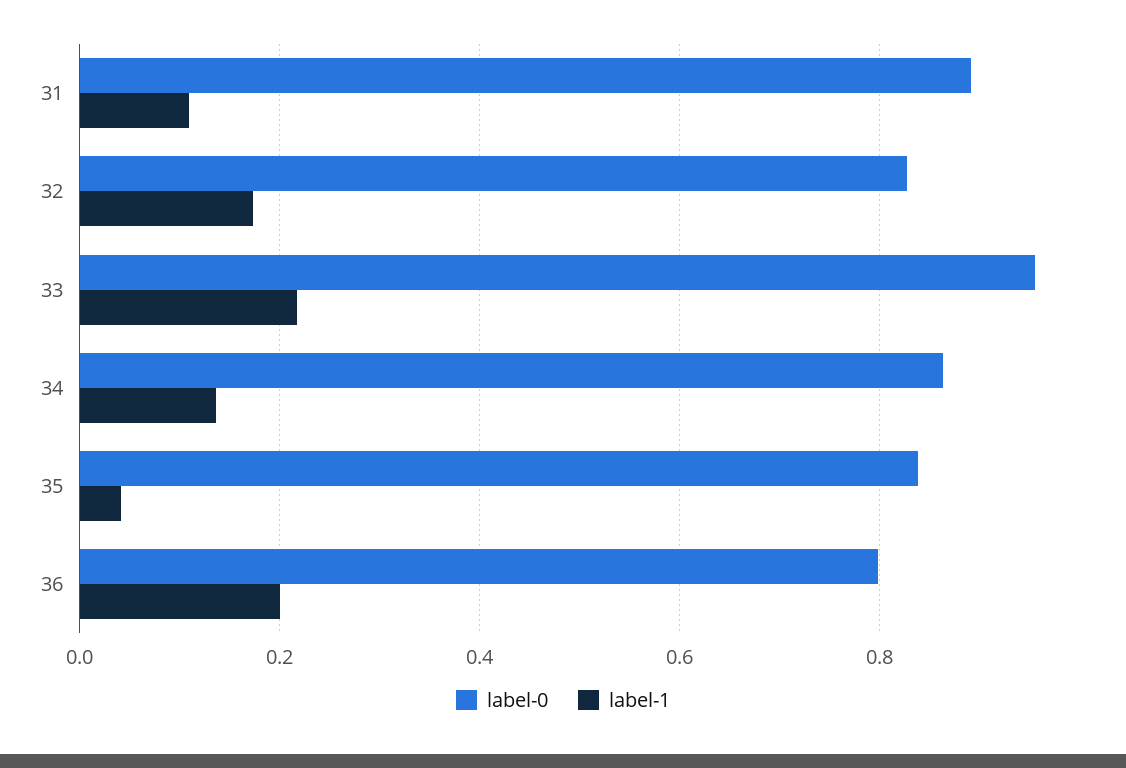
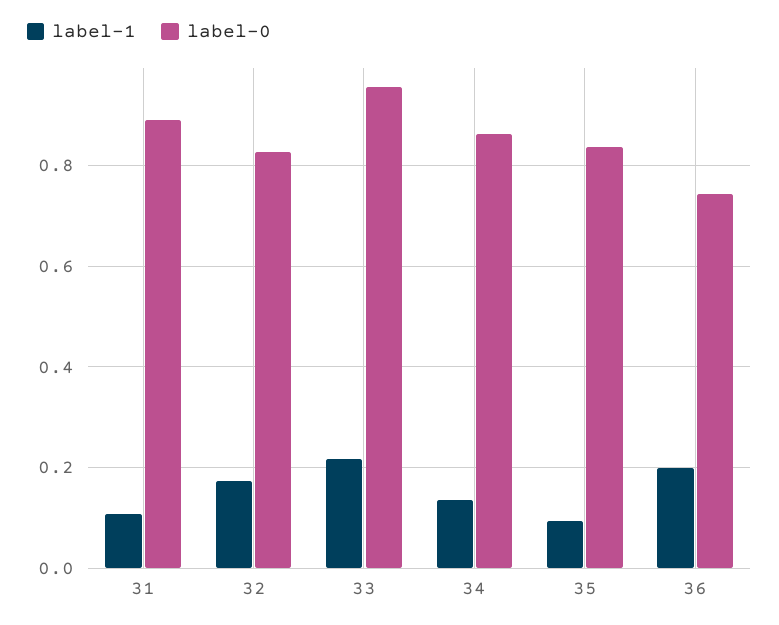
  {
    "label-0": {
      "31": 0.9,
      "32": 0.82,
      "33": 0.96,
      "34": 0.86,
      "35": 0.84,
-     "36": 0.8
+     "36": 0.74
    },
    "label-1": {
      "31": 0.1,
      "32": 0.18,
      "33": 0.22,
      "34": 0.14,
-     "35": 0.04,
+     "35": 0.1,
      "36": 0.2
    }
  }

